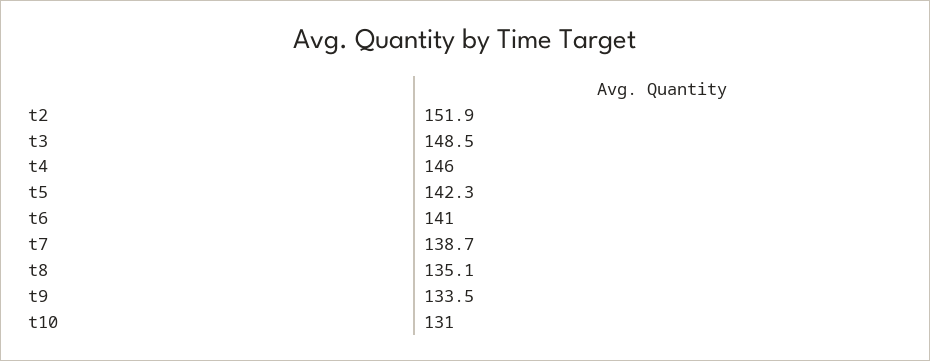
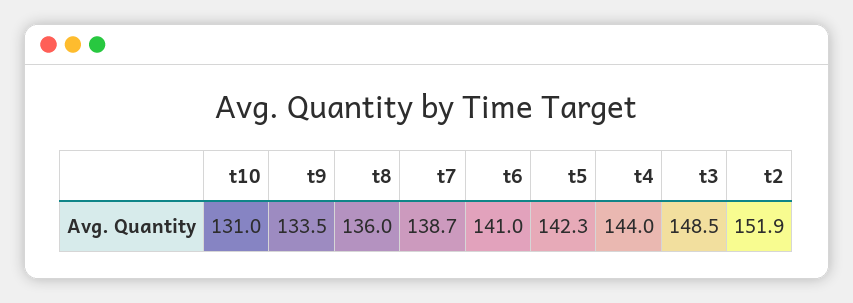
  {
    "t2": 151.9,
    "t3": 148.5,
-   "t4": 146,
+   "t4": 144,
    "t5": 142.3,
    "t6": 141,
    "t7": 138.7,
-   "t8": 135.1,
+   "t8": 136,
    "t9": 133.5,
    "t10": 131
  }

